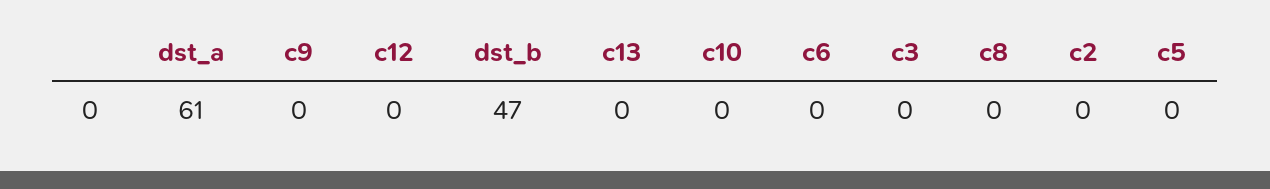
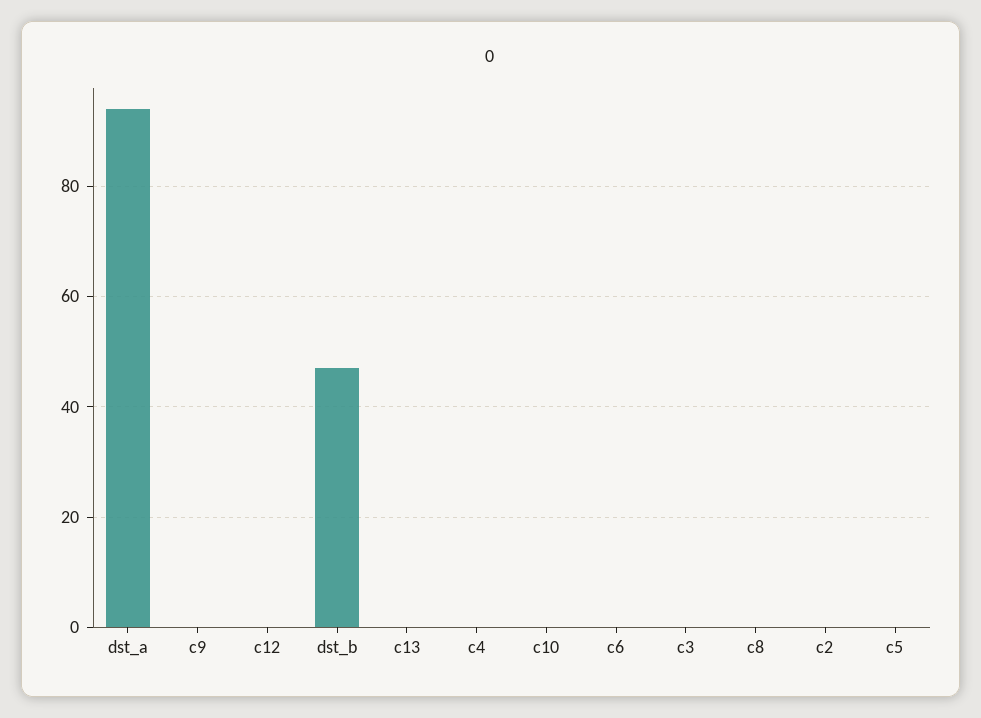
  {
-   "dst_a": 61,
+   "dst_a": 95,
    "c9": 0,
    "c12": 0,
    "dst_b": 47,
    "c13": 0,
    "c10": 0,
    "c6": 0,
    "c3": 0,
    "c8": 0,
    "c2": 0,
-   "c5": 0
+   "c5": 0,
+   "c4": 0
  }

